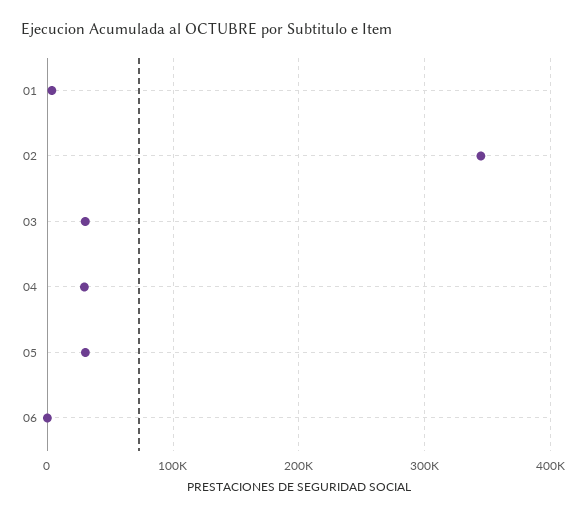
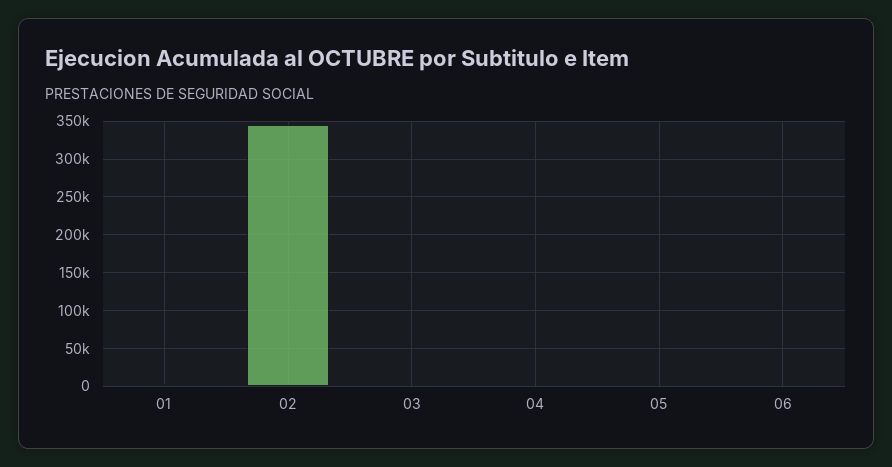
  {
    "01": 0,
    "02": 340000,
-   "03": 30000,
+   "03": 0,
-   "04": 30000,
+   "04": 0,
-   "05": 30000,
+   "05": 0,
    "06": 0
  }

